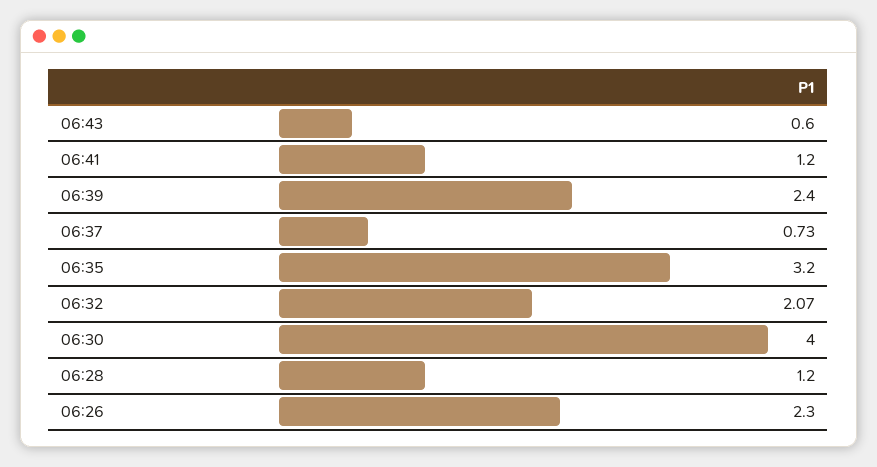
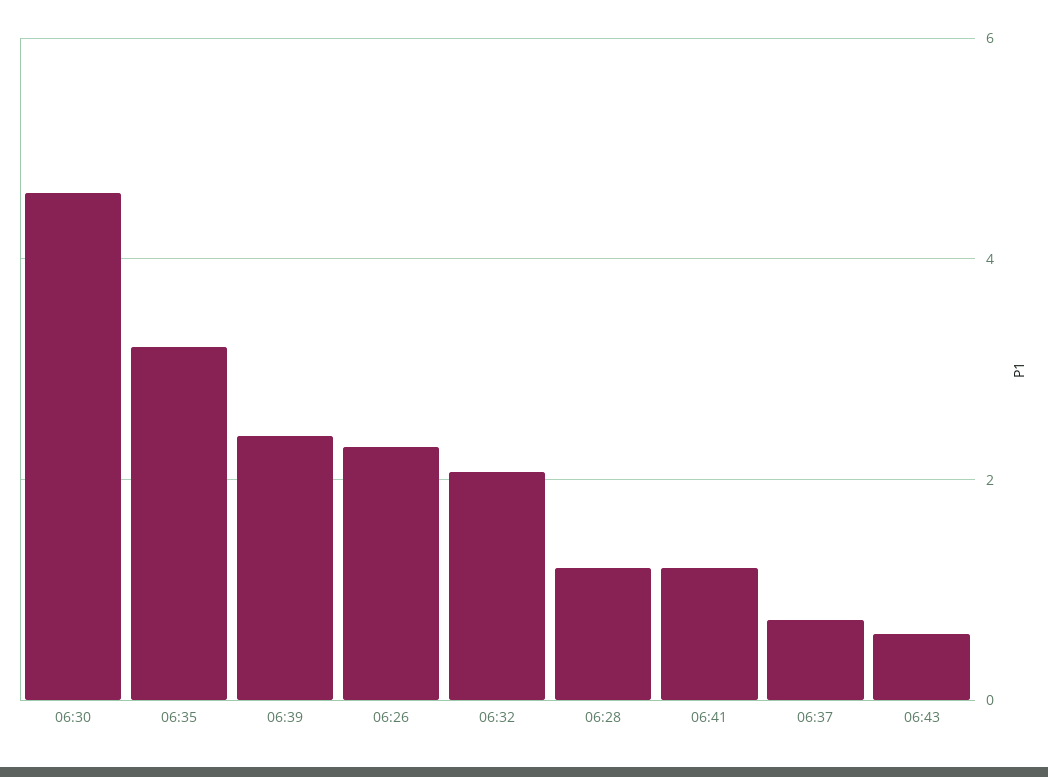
  {
    "06:43": 0.6,
    "06:41": 1.2,
    "06:39": 2.4,
    "06:37": 0.73,
    "06:35": 3.2,
    "06:32": 2.07,
-   "06:30": 4,
+   "06:30": 4.6,
    "06:28": 1.2,
    "06:26": 2.3
  }

